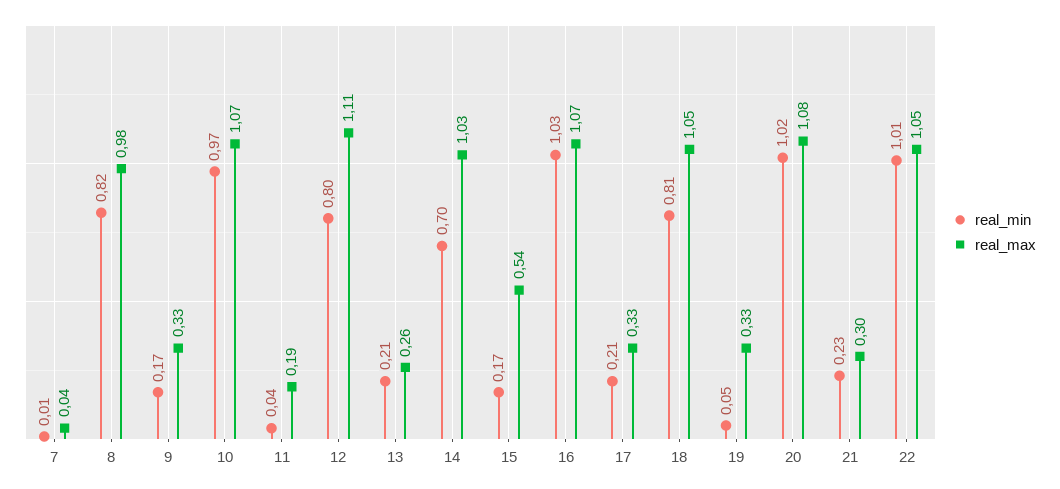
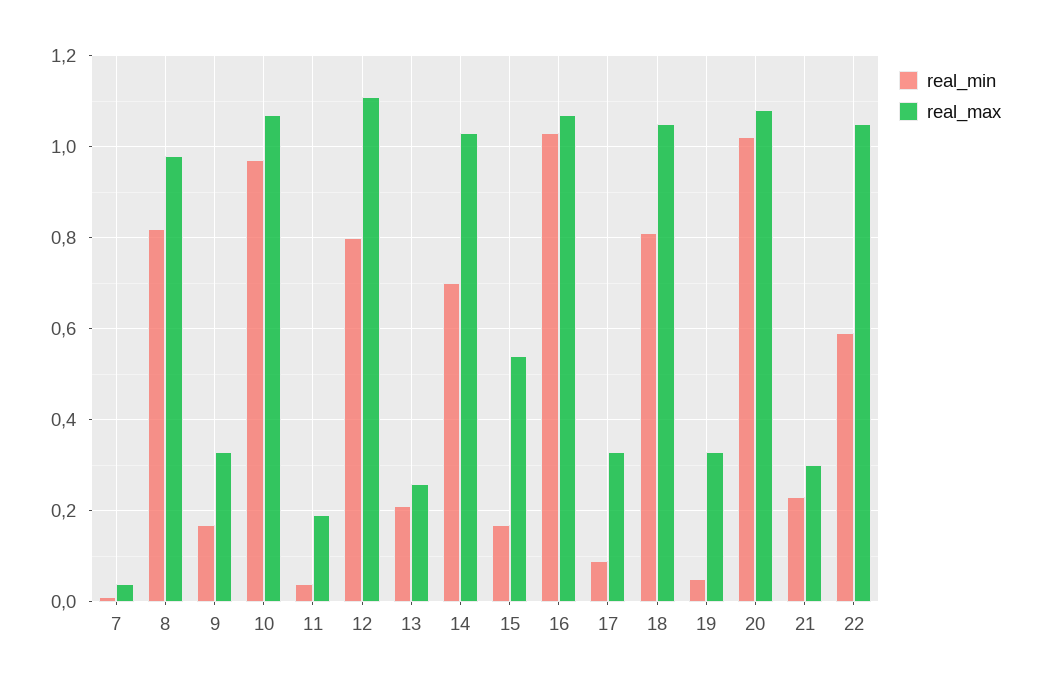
  {
    "real_min": {
      "7": 0.01,
      "8": 0.82,
      "9": 0.17,
      "10": 0.97,
      "11": 0.04,
      "12": 0.8,
      "13": 0.21,
      "14": 0.7,
      "15": 0.17,
      "16": 1.03,
-     "17": 0.21,
+     "17": 0.1,
      "18": 0.81,
      "19": 0.05,
      "20": 1.02,
      "21": 0.23,
-     "22": 1.01
+     "22": 0.6
    },
    "real_max": {
      "7": 0.04,
      "8": 0.98,
      "9": 0.33,
      "10": 1.07,
      "11": 0.19,
      "12": 1.11,
      "13": 0.26,
      "14": 1.03,
      "15": 0.54,
      "16": 1.07,
      "17": 0.33,
      "18": 1.05,
      "19": 0.33,
      "20": 1.08,
      "21": 0.3,
      "22": 1.05
    }
  }

